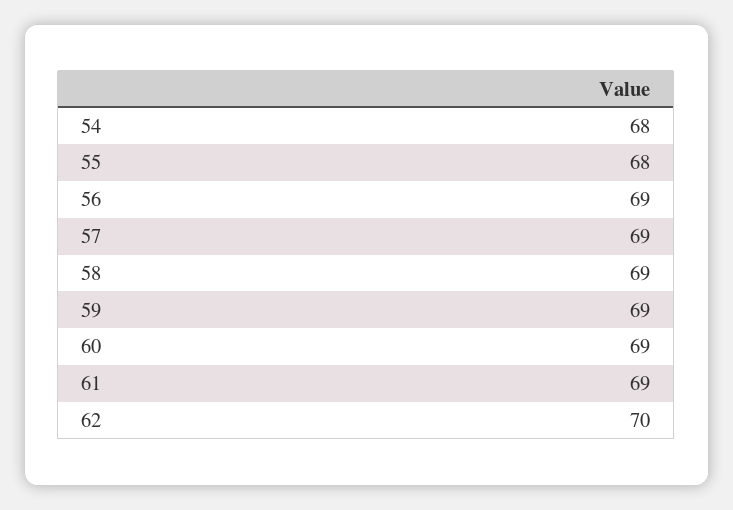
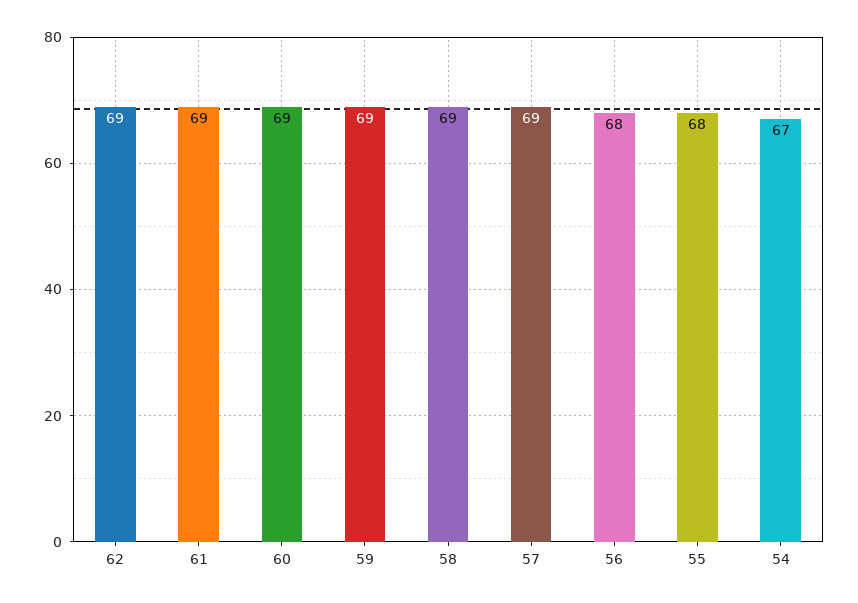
  {
-   "54": 68,
+   "54": 67,
    "55": 68,
-   "56": 69,
+   "56": 68,
    "57": 69,
    "58": 69,
    "59": 69,
    "60": 69,
    "61": 69,
-   "62": 70
+   "62": 69
  }

